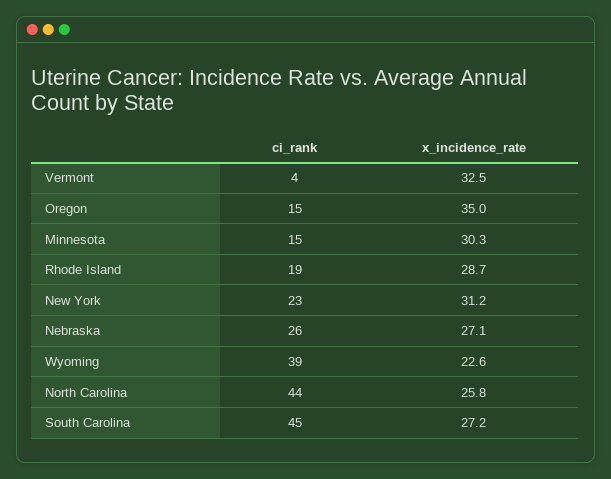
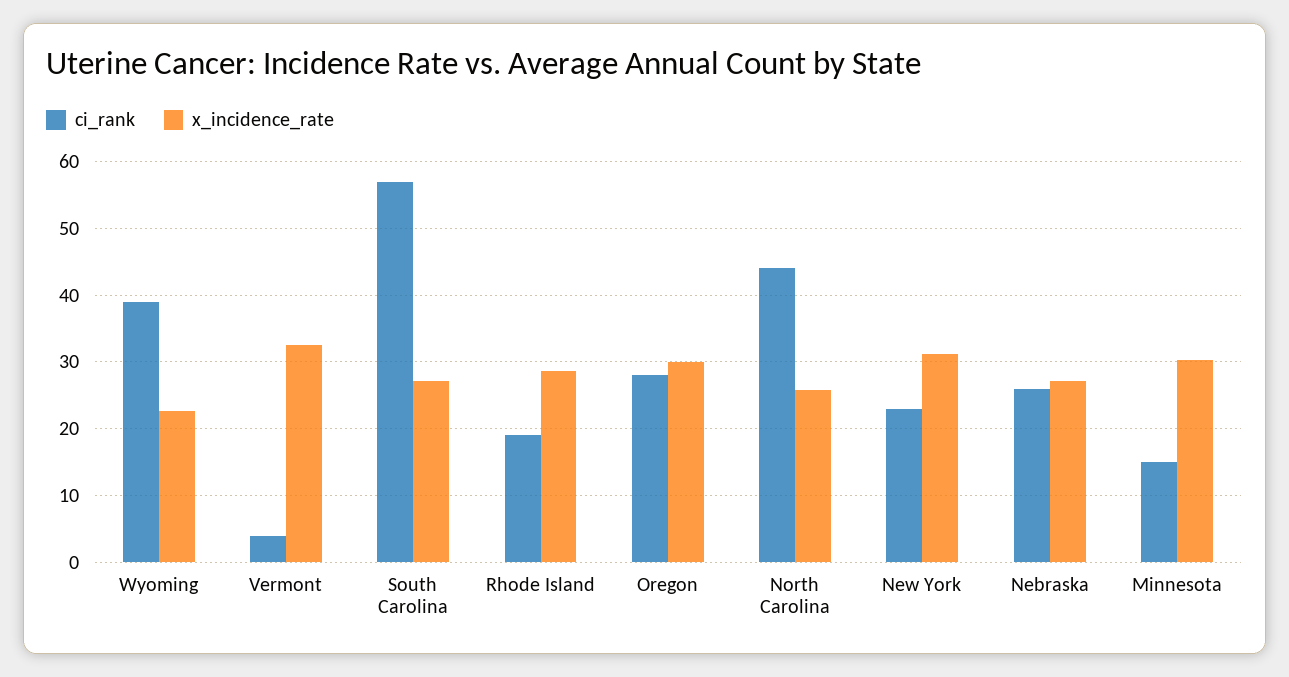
  {
    "ci_rank": {
      "Vermont": 4,
-     "Oregon": 15,
+     "Oregon": 28,
      "Minnesota": 15,
      "Rhode Island": 19,
      "New York": 23,
      "Nebraska": 26,
      "Wyoming": 39,
      "North Carolina": 44,
-     "South Carolina": 45
+     "South Carolina": 57
    },
    "x_incidence_rate": {
      "Vermont": 32.5,
-     "Oregon": 35,
+     "Oregon": 30,
      "Minnesota": 30.3,
      "Rhode Island": 28.7,
      "New York": 31.2,
      "Nebraska": 27.1,
      "Wyoming": 22.6,
      "North Carolina": 25.8,
      "South Carolina": 27.2
    }
  }

